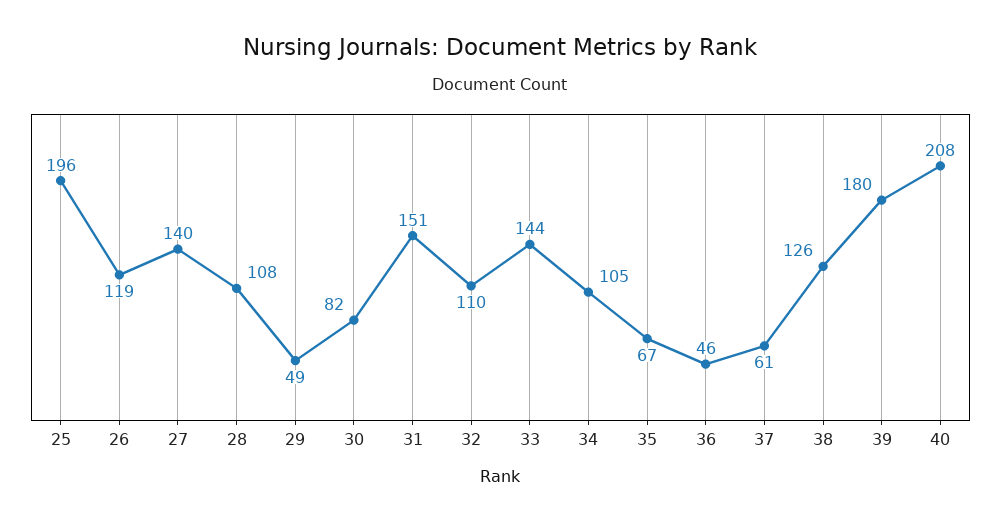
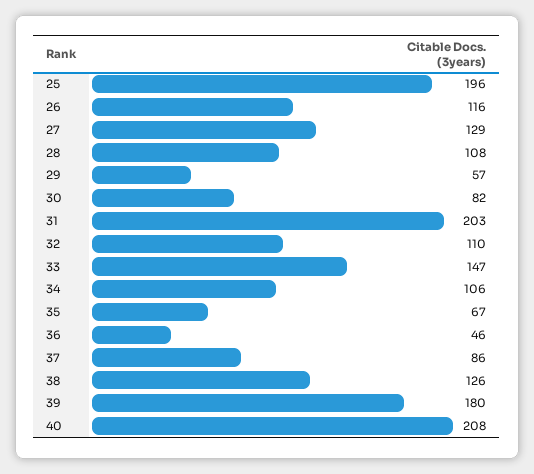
  {
    "25": 196,
-   "26": 119,
+   "26": 116,
-   "27": 140,
+   "27": 129,
    "28": 108,
-   "29": 49,
+   "29": 57,
    "30": 82,
-   "31": 151,
+   "31": 203,
    "32": 110,
-   "33": 144,
+   "33": 147,
-   "34": 105,
+   "34": 106,
    "35": 67,
    "36": 46,
-   "37": 61,
+   "37": 86,
    "38": 126,
    "39": 180,
    "40": 208
  }

